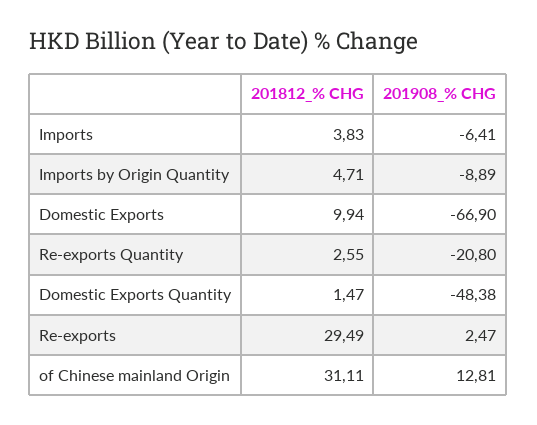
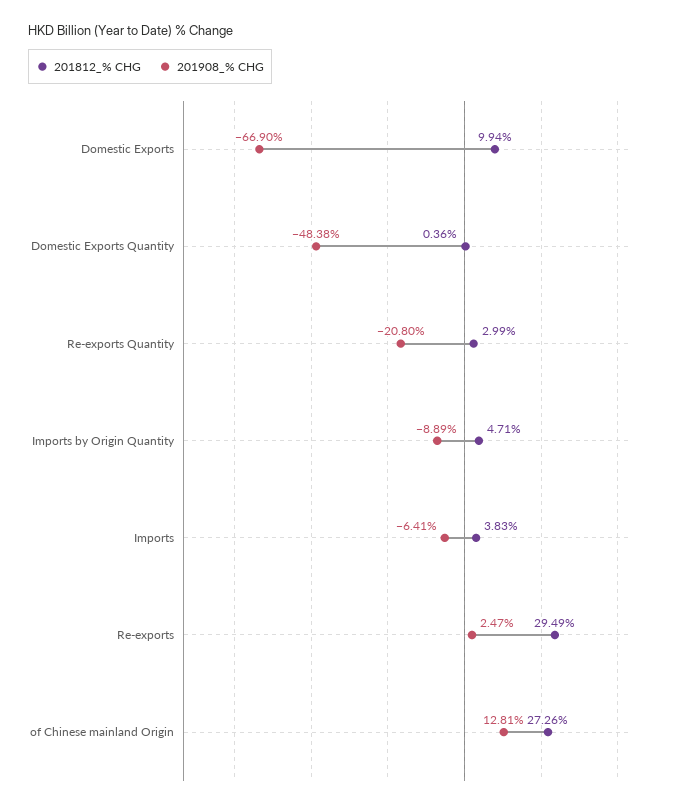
  {
    "201812_% CHG": {
      "Imports": 3.83,
      "Imports by Origin Quantity": 4.71,
      "Domestic Exports": 9.94,
-     "Re-exports Quantity": 2.55,
+     "Re-exports Quantity": 2.99,
-     "Domestic Exports Quantity": 1.47,
+     "Domestic Exports Quantity": 0.36,
      "Re-exports": 29.49,
-     "of Chinese mainland Origin": 31.11
+     "of Chinese mainland Origin": 27.26
    },
    "201908_% CHG": {
      "Imports": -6.41,
      "Imports by Origin Quantity": -8.89,
      "Domestic Exports": -66.9,
      "Re-exports Quantity": -20.8,
      "Domestic Exports Quantity": -48.38,
      "Re-exports": 2.47,
      "of Chinese mainland Origin": 12.81
    }
  }

